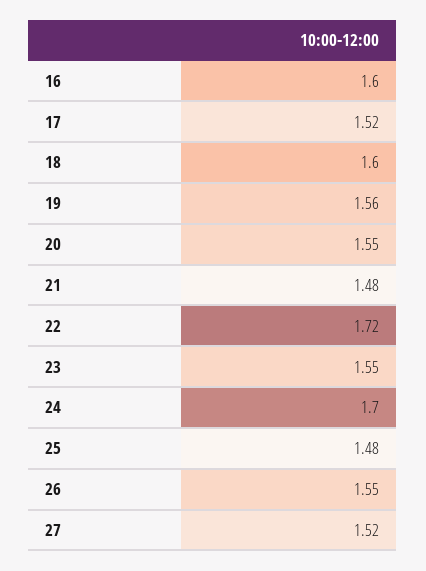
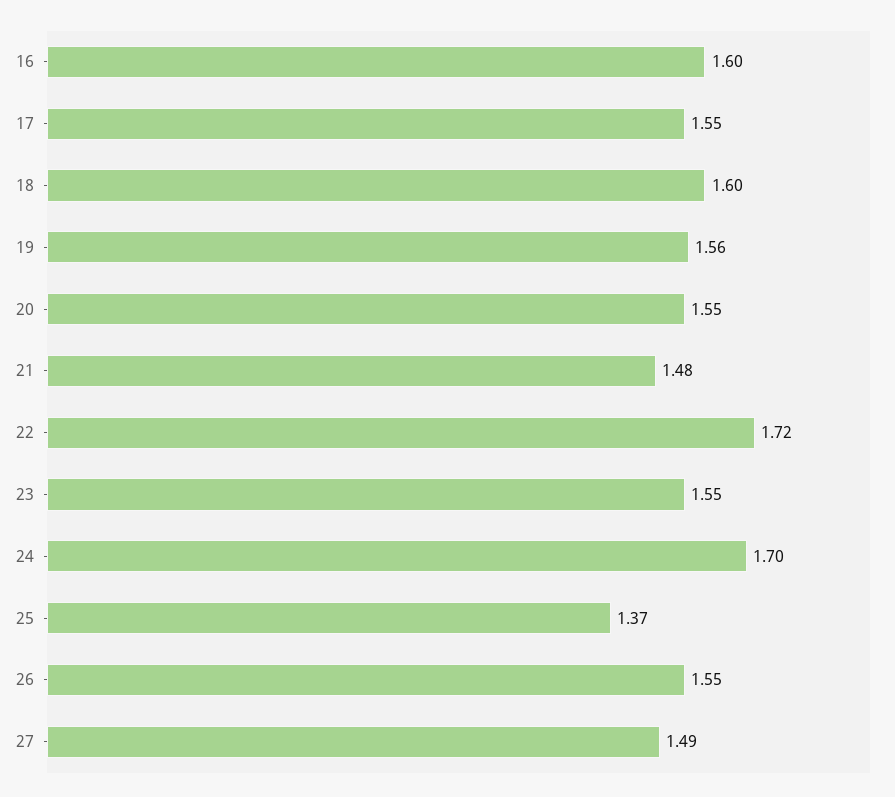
  {
    "16": 1.6,
-   "17": 1.52,
+   "17": 1.55,
    "18": 1.6,
    "19": 1.56,
    "20": 1.55,
    "21": 1.48,
    "22": 1.72,
    "23": 1.55,
    "24": 1.7,
-   "25": 1.48,
+   "25": 1.37,
    "26": 1.55,
-   "27": 1.52
+   "27": 1.49
  }

